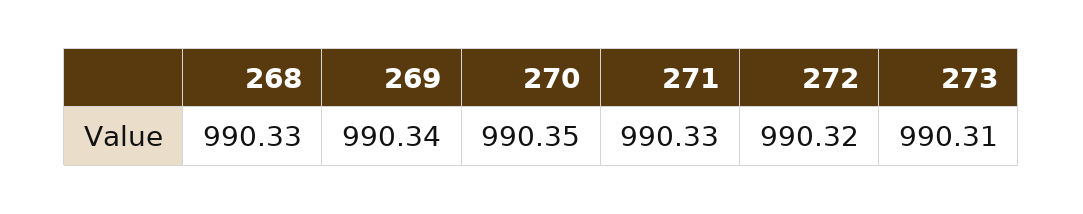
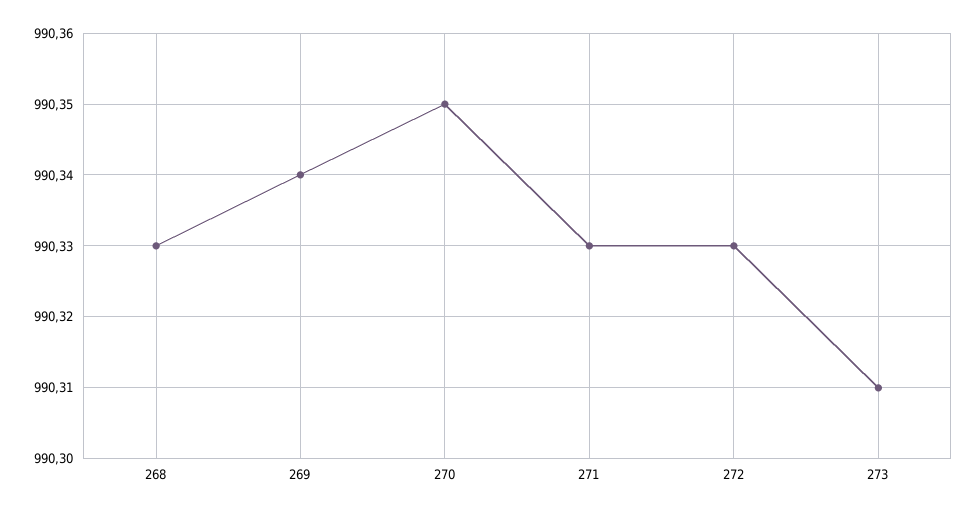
  {
    "268": 990.33,
    "269": 990.34,
    "270": 990.35,
    "271": 990.33,
-   "272": 990.32,
+   "272": 990.33,
    "273": 990.31
  }

